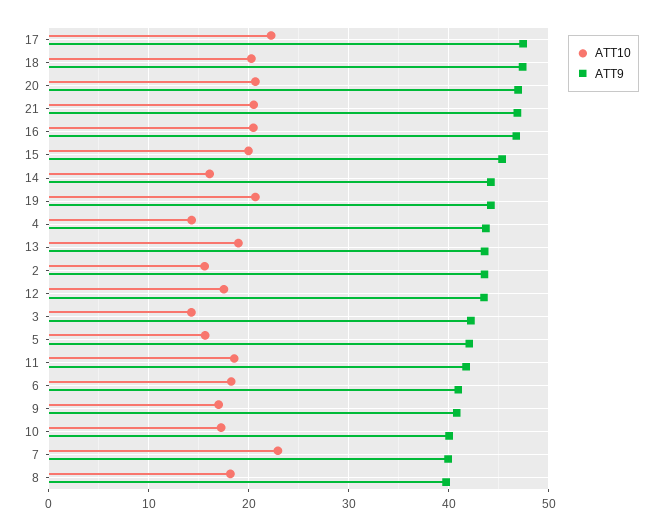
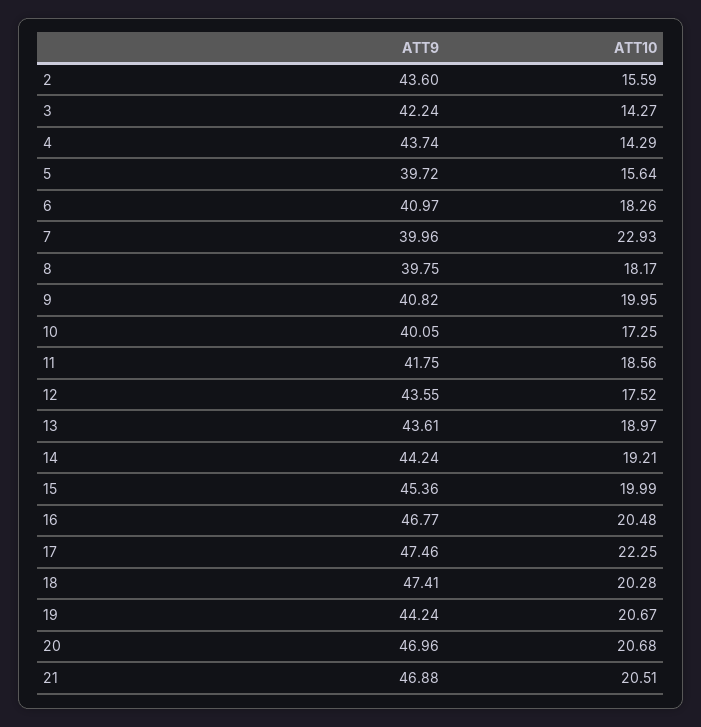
  {
    "ATT10": {
      "17": 22.25,
      "18": 20.28,
      "20": 20.68,
      "21": 20.51,
      "16": 20.48,
      "15": 19.99,
-     "14": 16,
+     "14": 19.21,
      "19": 20.67,
      "4": 14.29,
      "13": 18.97,
      "2": 15.59,
      "12": 17.52,
      "3": 14.27,
      "5": 15.64,
      "11": 18.56,
      "6": 18.26,
-     "9": 17,
+     "9": 19.95,
      "10": 17.25,
      "7": 22.93,
      "8": 18.17
    },
    "ATT9": {
      "17": 47.46,
      "18": 47.41,
      "20": 46.96,
      "21": 46.88,
      "16": 46.77,
      "15": 45.36,
      "14": 44.24,
      "19": 44.24,
      "4": 43.74,
      "13": 43.61,
      "2": 43.6,
      "12": 43.55,
      "3": 42.24,
-     "5": 42,
+     "5": 39.72,
      "11": 41.75,
      "6": 40.97,
      "9": 40.82,
      "10": 40.05,
      "7": 39.96,
      "8": 39.75
    }
  }

